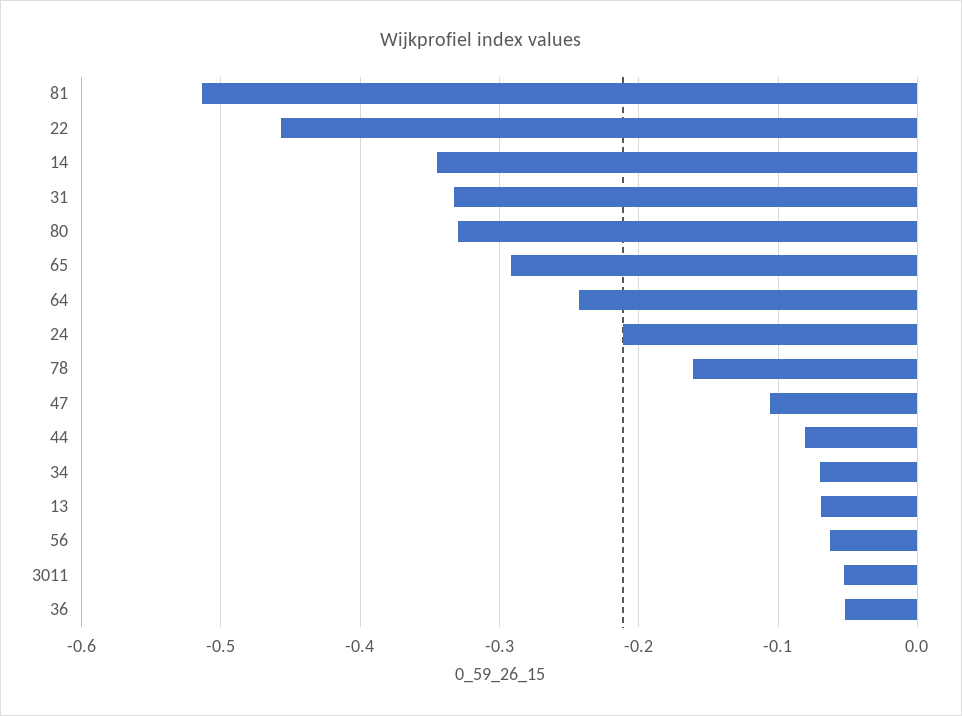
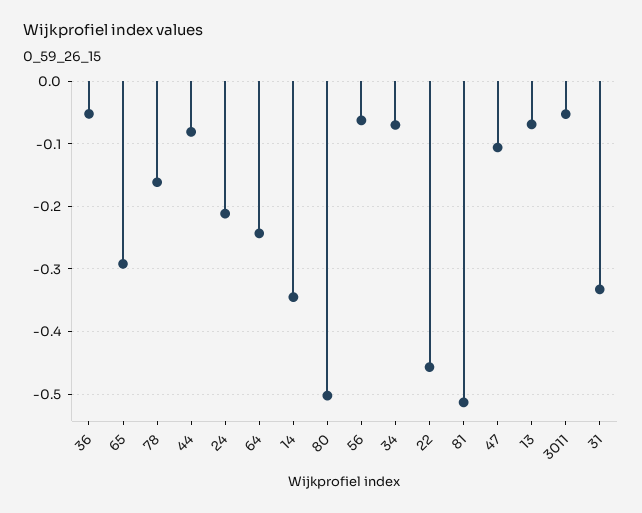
  {
    "81": -0.51,
    "22": -0.46,
    "14": -0.35,
    "31": -0.33,
-   "80": -0.33,
+   "80": -0.5,
    "65": -0.29,
    "64": -0.24,
    "24": -0.21,
    "78": -0.16,
    "47": -0.11,
    "44": -0.08,
    "34": -0.07,
    "13": -0.07,
    "56": -0.06,
    "3011": -0.05,
    "36": -0.05
  }

